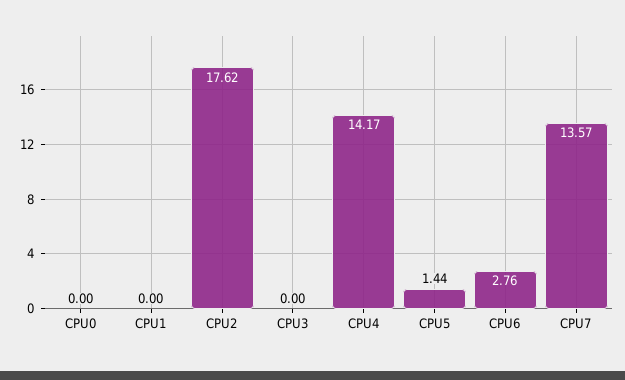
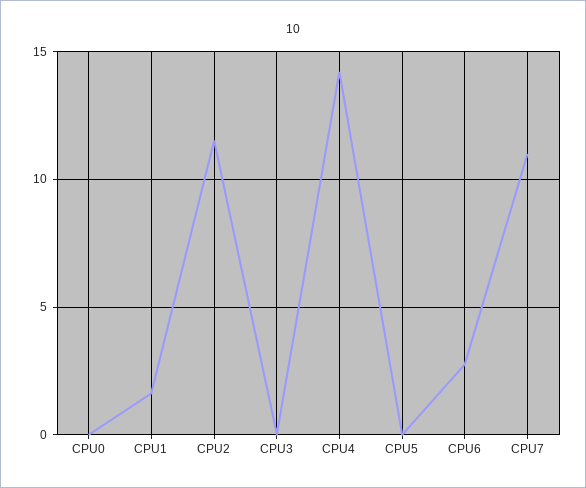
  {
    "CPU0": 0,
-   "CPU1": 0,
+   "CPU1": 1.5,
-   "CPU2": 17.62,
+   "CPU2": 11.5,
    "CPU3": 0,
    "CPU4": 14.17,
-   "CPU5": 1.44,
+   "CPU5": 0,
    "CPU6": 2.76,
-   "CPU7": 13.57
+   "CPU7": 11
  }

